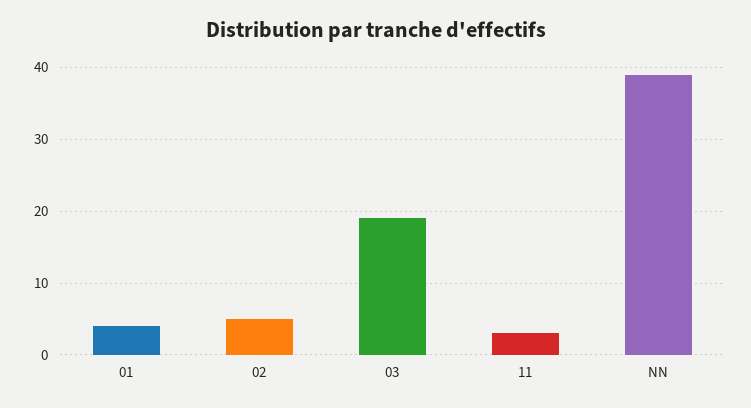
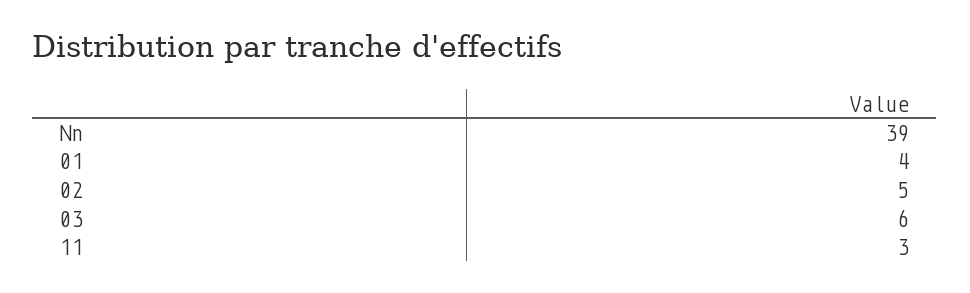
  {
    "01": 4,
    "02": 5,
-   "03": 19,
+   "03": 6,
    "11": 3,
    "NN": 39
  }

